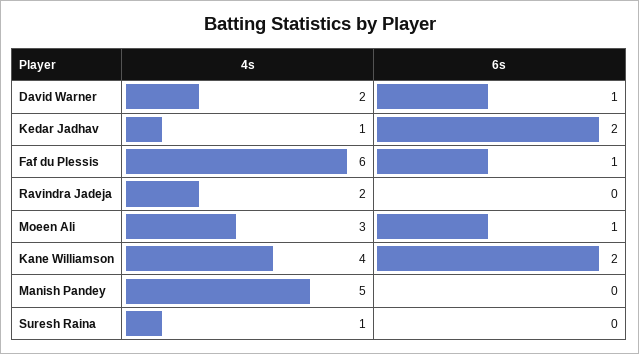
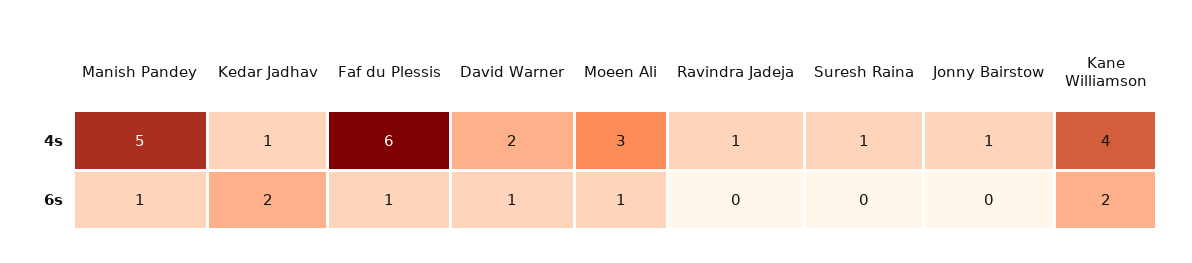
  {
    "4s": {
      "David Warner": 2,
      "Kedar Jadhav": 1,
      "Faf du Plessis": 6,
-     "Ravindra Jadeja": 2,
+     "Ravindra Jadeja": 1,
      "Moeen Ali": 3,
      "Kane Williamson": 4,
      "Manish Pandey": 5,
-     "Suresh Raina": 1
+     "Suresh Raina": 1,
+     "Jonny Bairstow": 1
    },
    "6s": {
      "David Warner": 1,
      "Kedar Jadhav": 2,
      "Faf du Plessis": 1,
      "Ravindra Jadeja": 0,
      "Moeen Ali": 1,
      "Kane Williamson": 2,
-     "Manish Pandey": 0,
+     "Manish Pandey": 1,
-     "Suresh Raina": 0
+     "Suresh Raina": 0,
+     "Jonny Bairstow": 0
    }
  }

